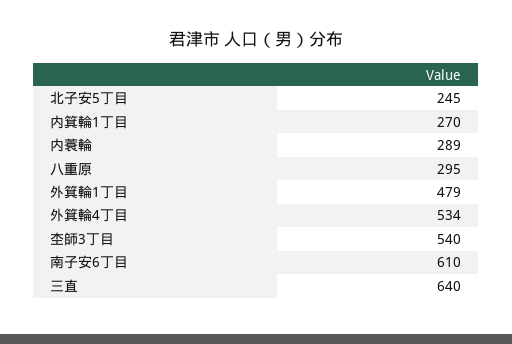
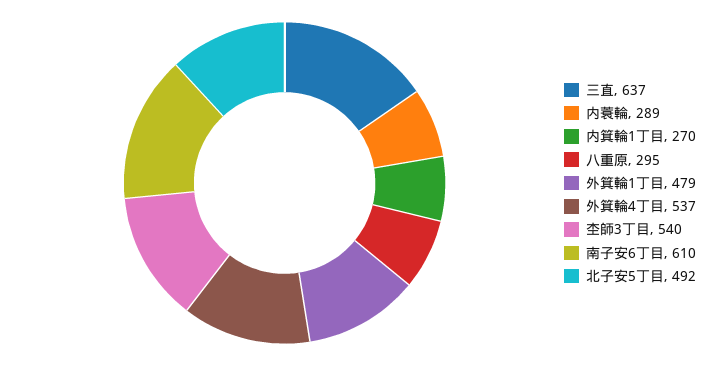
  {
-   "北子安5丁目": 245,
+   "北子安5丁目": 492,
    "内箕輪1丁目": 270,
    "内蓑輪": 289,
    "八重原": 295,
    "外箕輪1丁目": 479,
-   "外箕輪4丁目": 534,
+   "外箕輪4丁目": 537,
    "杢師3丁目": 540,
    "南子安6丁目": 610,
-   "三直": 640
+   "三直": 637
  }

